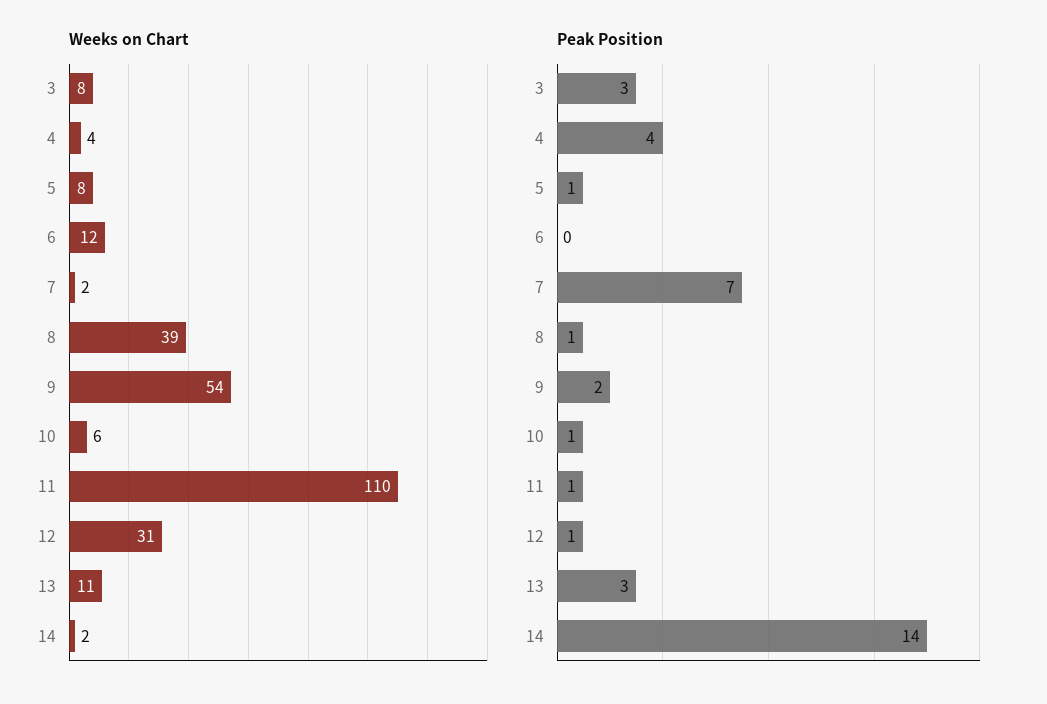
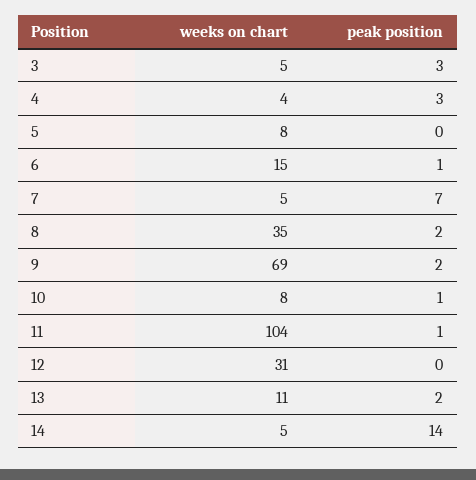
  {
    "Weeks on Chart": {
-     "3": 8,
+     "3": 5,
      "4": 4,
      "5": 8,
-     "6": 12,
+     "6": 15,
-     "7": 2,
+     "7": 5,
-     "8": 39,
+     "8": 35,
-     "9": 54,
+     "9": 69,
-     "10": 6,
+     "10": 8,
-     "11": 110,
+     "11": 104,
      "12": 31,
      "13": 11,
-     "14": 2
+     "14": 5
    },
    "Peak Position": {
      "3": 3,
-     "4": 4,
+     "4": 3,
-     "5": 1,
+     "5": 0,
-     "6": 0,
+     "6": 1,
      "7": 7,
-     "8": 1,
+     "8": 2,
      "9": 2,
      "10": 1,
      "11": 1,
-     "12": 1,
+     "12": 0,
-     "13": 3,
+     "13": 2,
      "14": 14
    }
  }

